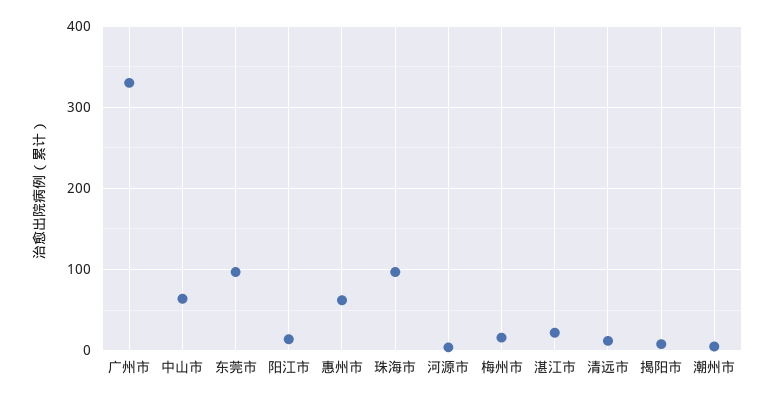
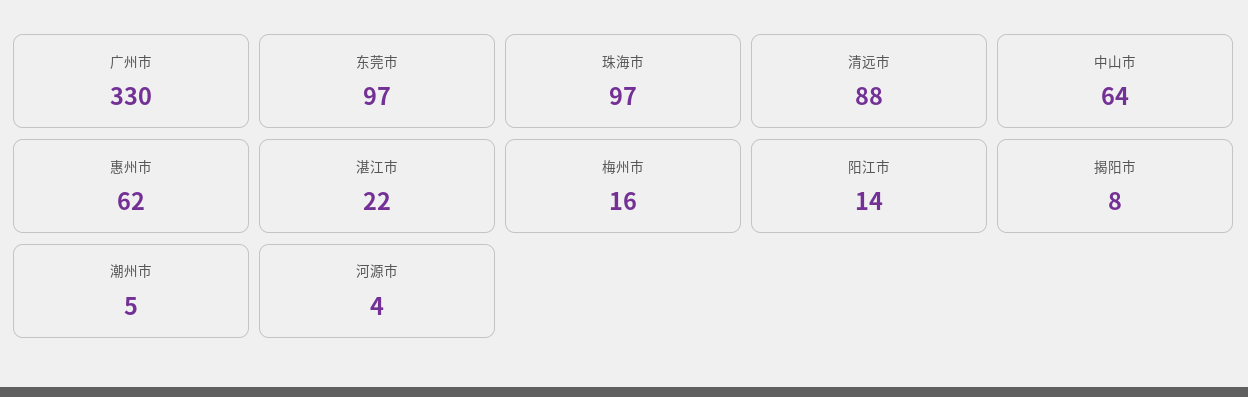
  {
    "广州市": 330,
    "中山市": 64,
    "东莞市": 97,
    "阳江市": 14,
    "惠州市": 62,
    "珠海市": 97,
    "河源市": 4,
    "梅州市": 16,
    "湛江市": 22,
-   "清远市": 10,
+   "清远市": 88,
    "揭阳市": 8,
    "潮州市": 5
  }

